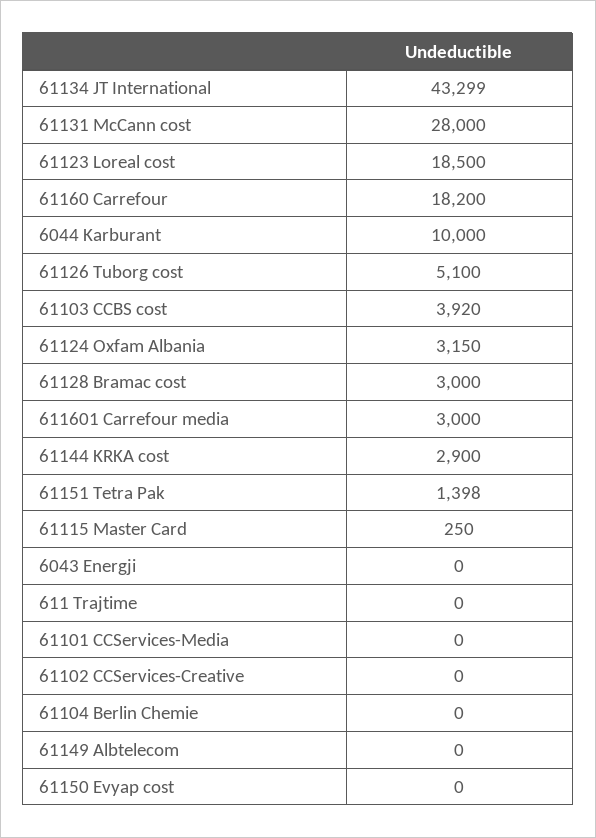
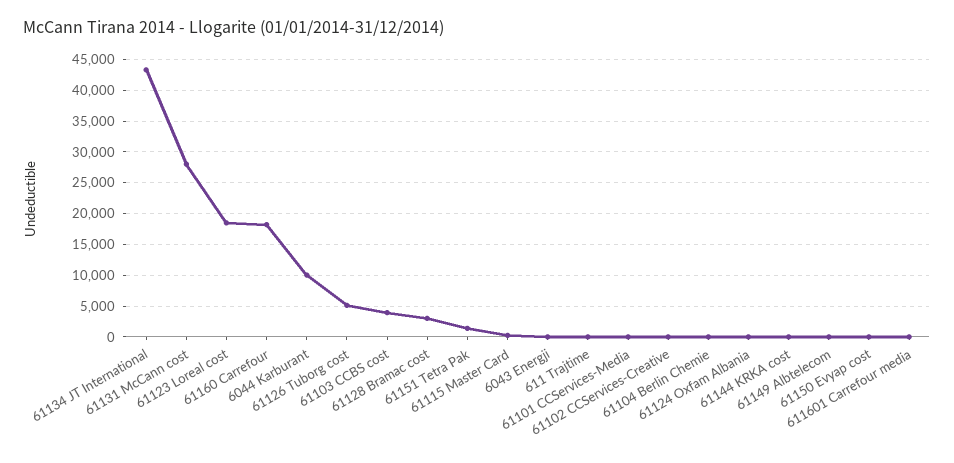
  {
    "61134 JT International": 43299,
    "61131 McCann cost": 28000,
    "61123 Loreal cost": 18500,
    "61160 Carrefour": 18200,
    "6044 Karburant": 10000,
    "61126 Tuborg cost": 5100,
    "61103 CCBS cost": 3920,
-   "61124 Oxfam Albania": 3150,
+   "61124 Oxfam Albania": 0,
    "61128 Bramac cost": 3000,
-   "611601 Carrefour media": 3000,
+   "611601 Carrefour media": 0,
-   "61144 KRKA cost": 2900,
+   "61144 KRKA cost": 0,
    "61151 Tetra Pak": 1398,
    "61115 Master Card": 250,
    "6043 Energji": 0,
    "611 Trajtime": 0,
    "61101 CCServices-Media": 0,
    "61102 CCServices-Creative": 0,
    "61104 Berlin Chemie": 0,
    "61149 Albtelecom": 0,
    "61150 Evyap cost": 0
  }

